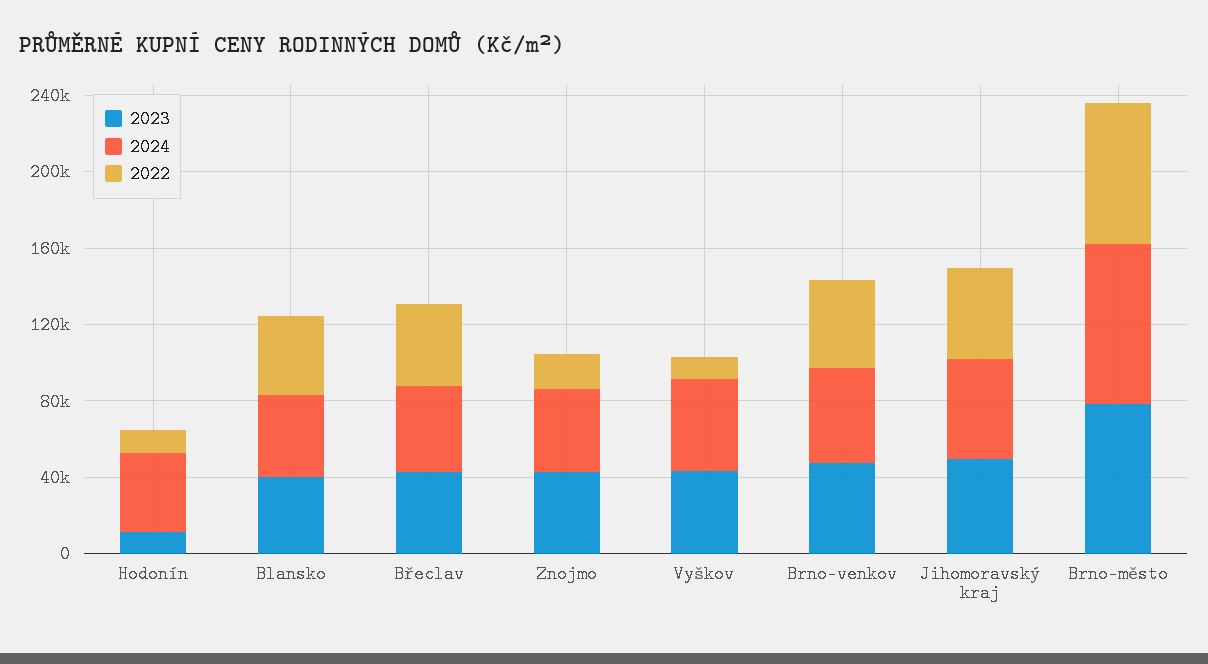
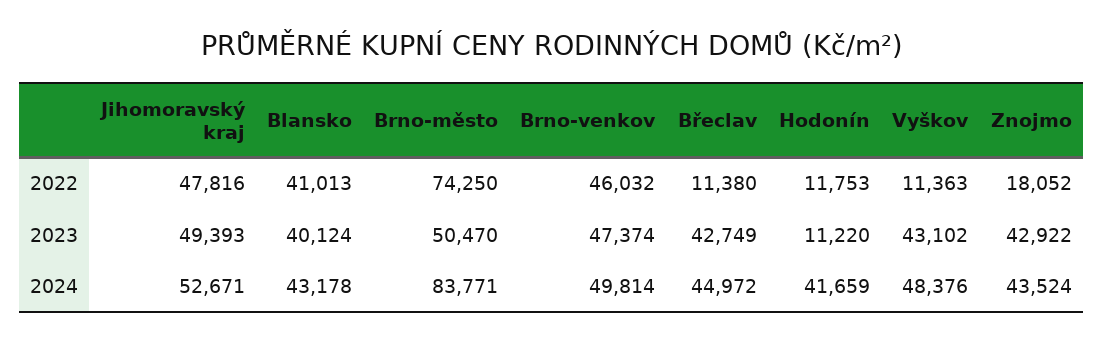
  {
    "2023": {
      "Hodonín": 11220,
      "Blansko": 40124,
      "Břeclav": 42749,
      "Znojmo": 42922,
      "Vyškov": 43102,
      "Brno-venkov": 47374,
      "Jihomoravský kraj": 49393,
-     "Brno-město": 80000
+     "Brno-město": 50470
    },
    "2024": {
      "Hodonín": 41659,
      "Blansko": 43178,
      "Břeclav": 44972,
      "Znojmo": 43524,
      "Vyškov": 48376,
      "Brno-venkov": 49814,
      "Jihomoravský kraj": 52671,
      "Brno-město": 83771
    },
    "2022": {
      "Hodonín": 11753,
      "Blansko": 41013,
-     "Břeclav": 40000,
+     "Břeclav": 11380,
      "Znojmo": 18052,
      "Vyškov": 11363,
      "Brno-venkov": 46032,
      "Jihomoravský kraj": 47816,
      "Brno-město": 74250
    }
  }

